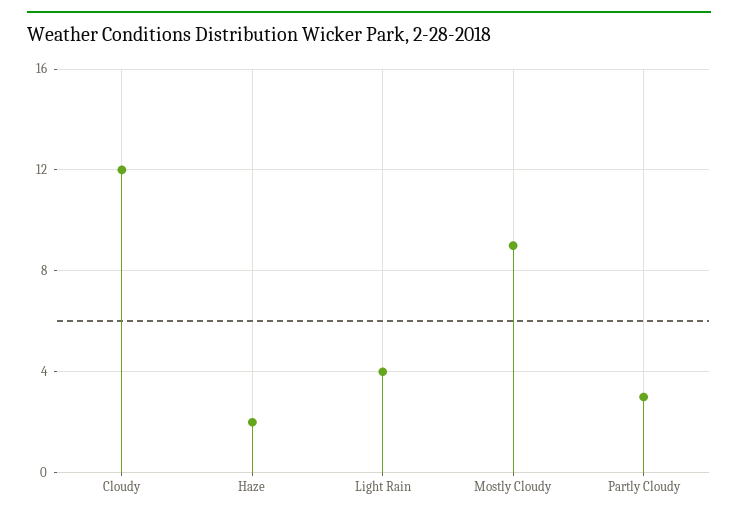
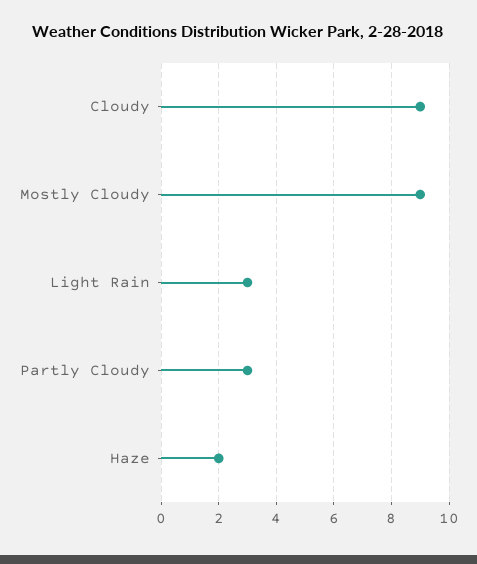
  {
-   "Cloudy": 12,
+   "Cloudy": 9,
    "Haze": 2,
-   "Light Rain": 4,
+   "Light Rain": 3,
    "Mostly Cloudy": 9,
    "Partly Cloudy": 3
  }

